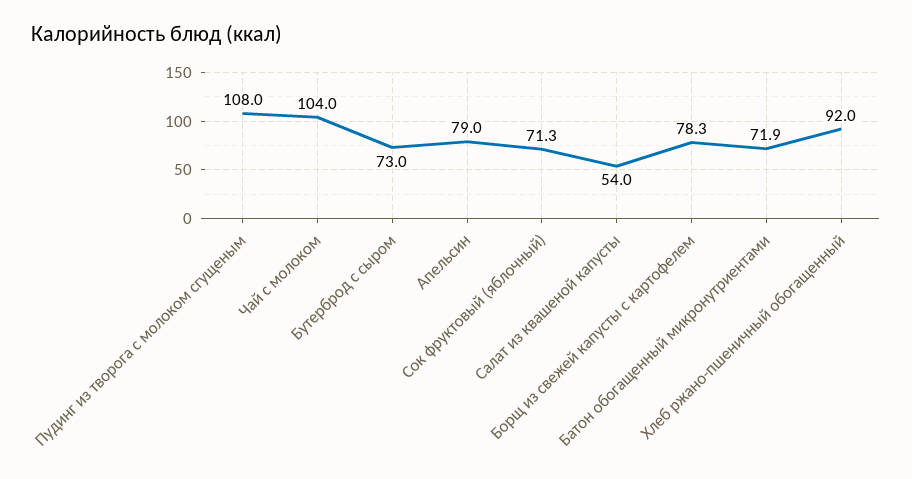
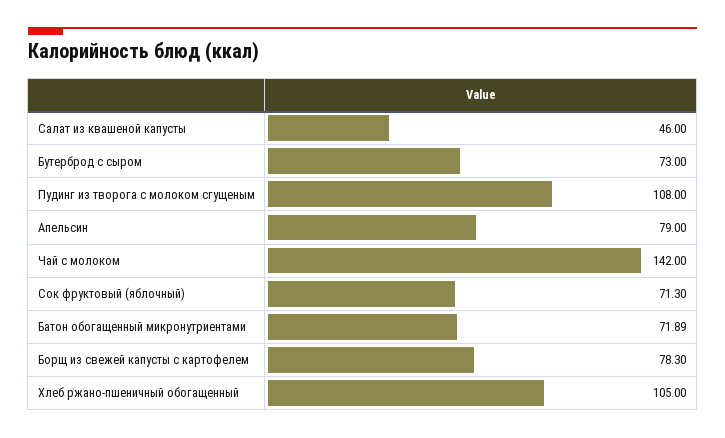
  {
    "Пудинг из творога с молоком сгущеным": 108,
-   "Чай с молоком": 104,
+   "Чай с молоком": 142,
    "Бутерброд с сыром": 73,
    "Апельсин": 79,
    "Сок фруктовый (яблочный)": 71.3,
-   "Салат из квашеной капусты": 54,
+   "Салат из квашеной капусты": 46,
    "Борщ из свежей капусты с картофелем": 78.3,
    "Батон обогащенный микронутриентами": 71.89,
-   "Хлеб ржано-пшеничный обогащенный": 92
+   "Хлеб ржано-пшеничный обогащенный": 105
  }

